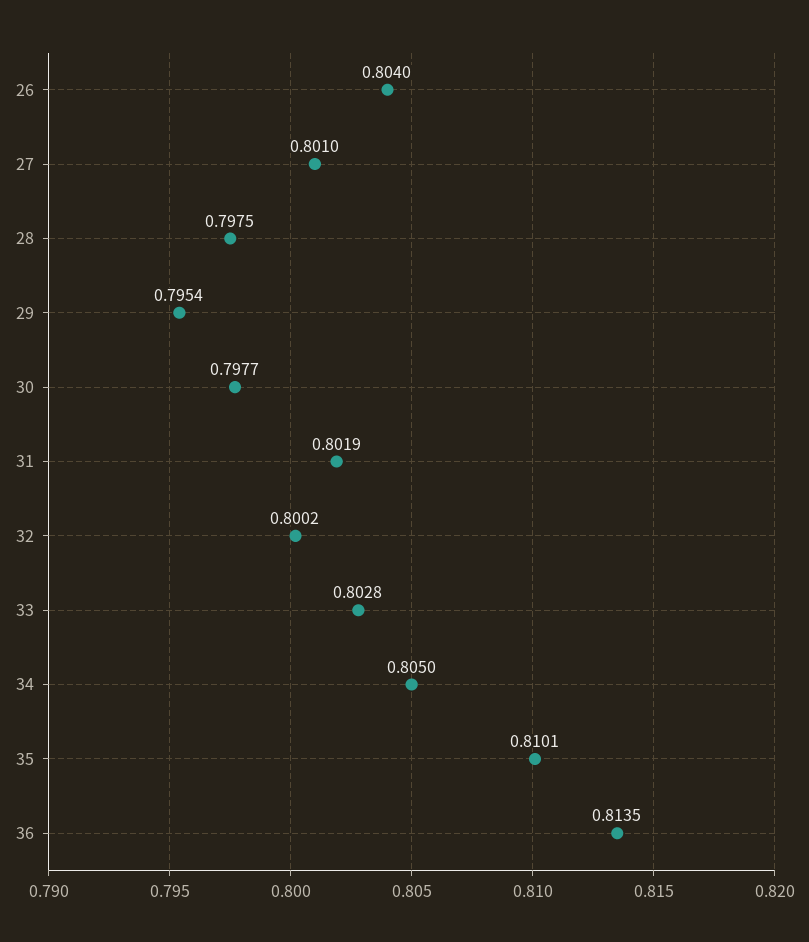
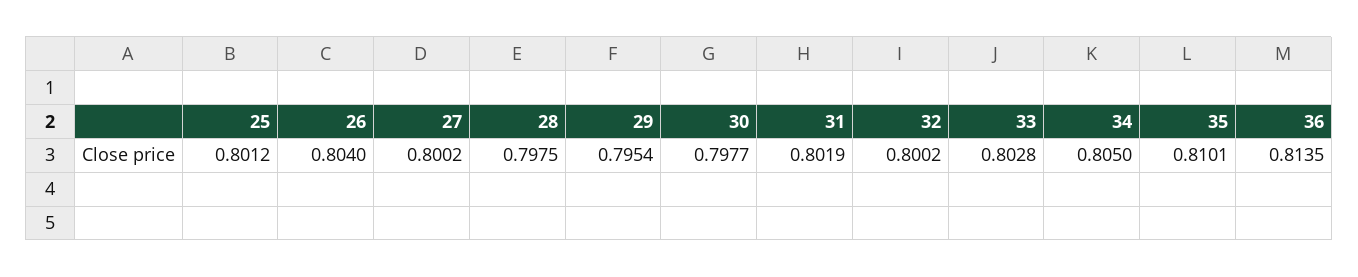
  {
    "26": 0.804,
-   "27": 0.801,
+   "27": 0.8002,
    "28": 0.7975,
    "29": 0.7954,
    "30": 0.7977,
    "31": 0.8019,
    "32": 0.8002,
    "33": 0.8028,
    "34": 0.805,
    "35": 0.8101,
-   "36": 0.8135
+   "36": 0.8135,
+   "25": 0.8012
  }

